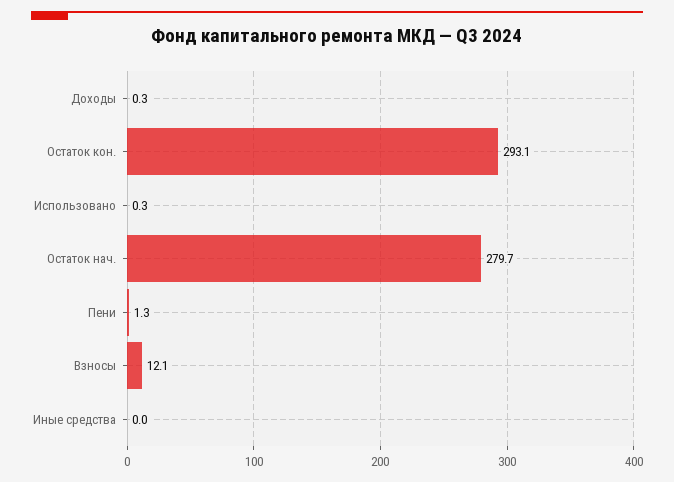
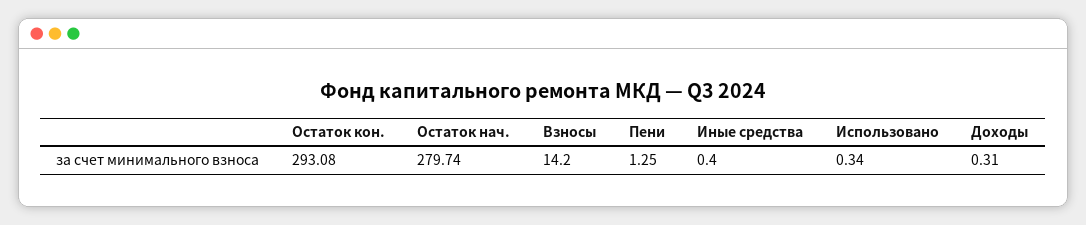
  {
    "Доходы": 0.31,
    "Остаток кон.": 293.08,
    "Использовано": 0.34,
    "Остаток нач.": 279.74,
    "Пени": 1.25,
-   "Взносы": 12.1,
+   "Взносы": 14.2,
-   "Иные средства": 0
+   "Иные средства": 0.4
  }

